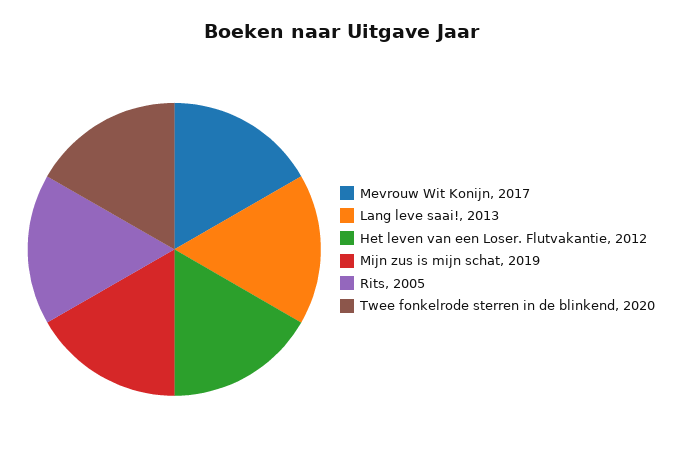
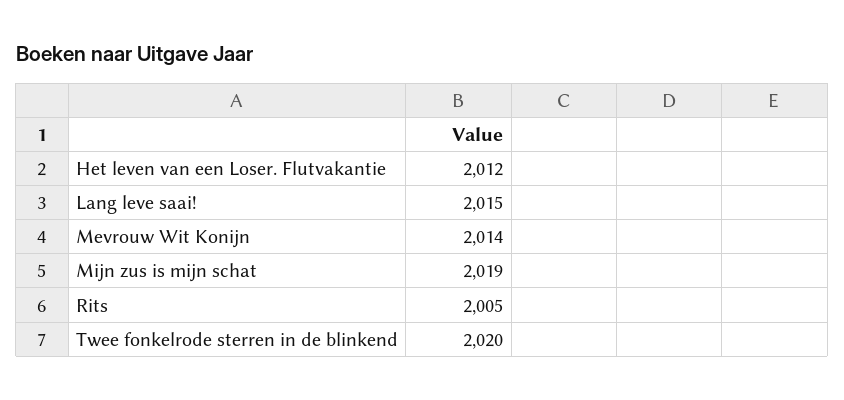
  {
-   "Mevrouw Wit Konijn": 2017,
+   "Mevrouw Wit Konijn": 2014,
-   "Lang leve saai!": 2013,
+   "Lang leve saai!": 2015,
    "Het leven van een Loser. Flutvakantie": 2012,
    "Mijn zus is mijn schat": 2019,
    "Rits": 2005,
    "Twee fonkelrode sterren in de blinkend": 2020
  }

